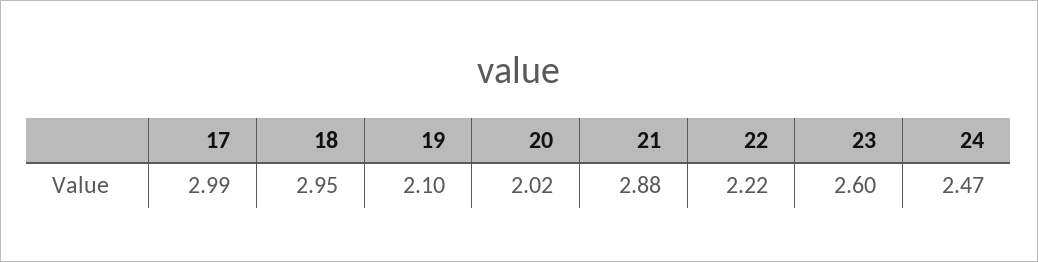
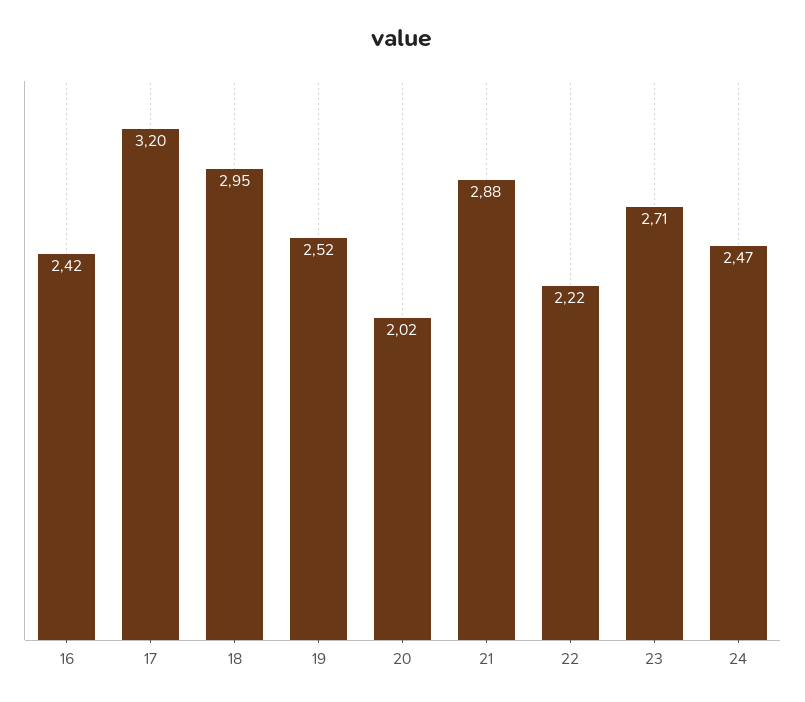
  {
-   "17": 2.99,
+   "17": 3.2,
    "18": 2.95,
-   "19": 2.1,
+   "19": 2.52,
    "20": 2.02,
    "21": 2.88,
    "22": 2.22,
-   "23": 2.6,
+   "23": 2.71,
-   "24": 2.47
+   "24": 2.47,
+   "16": 2.42
  }

